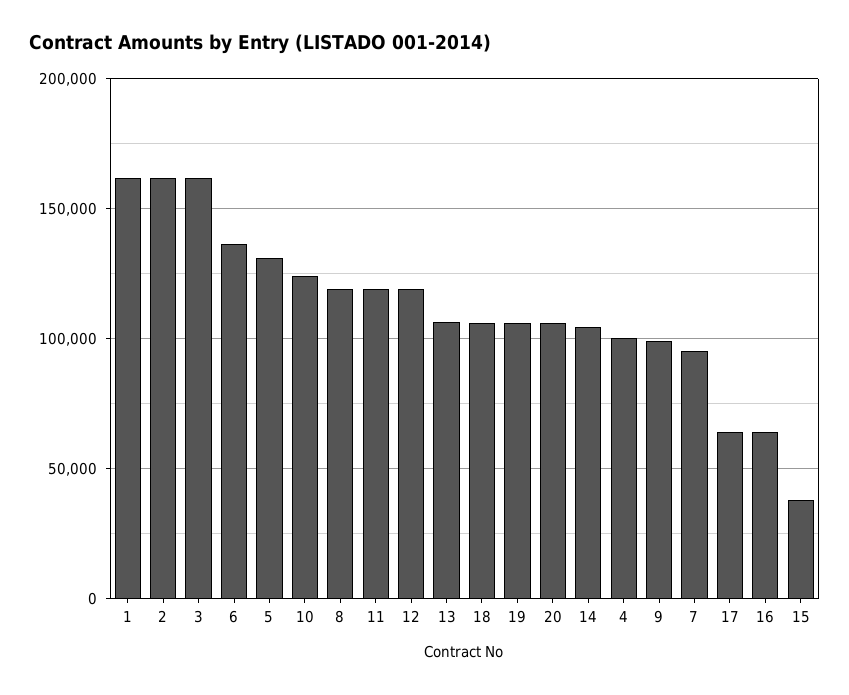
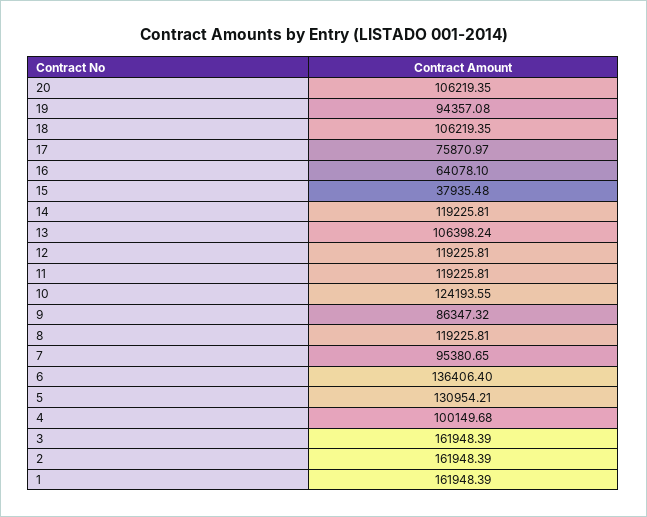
  {
    "1": 161948.39,
    "2": 161948.39,
    "3": 161948.39,
    "6": 136406.4,
    "5": 130954.21,
    "10": 124193.55,
    "8": 119225.81,
    "11": 119225.81,
    "12": 119225.81,
    "13": 106398.24,
    "18": 106219.35,
-   "19": 105000,
+   "19": 94357.08,
    "20": 106219.35,
-   "14": 105000,
+   "14": 119225.81,
    "4": 100149.68,
-   "9": 100000,
+   "9": 86347.32,
    "7": 95380.65,
-   "17": 65000,
+   "17": 75870.97,
    "16": 64078.1,
    "15": 37935.48
  }

